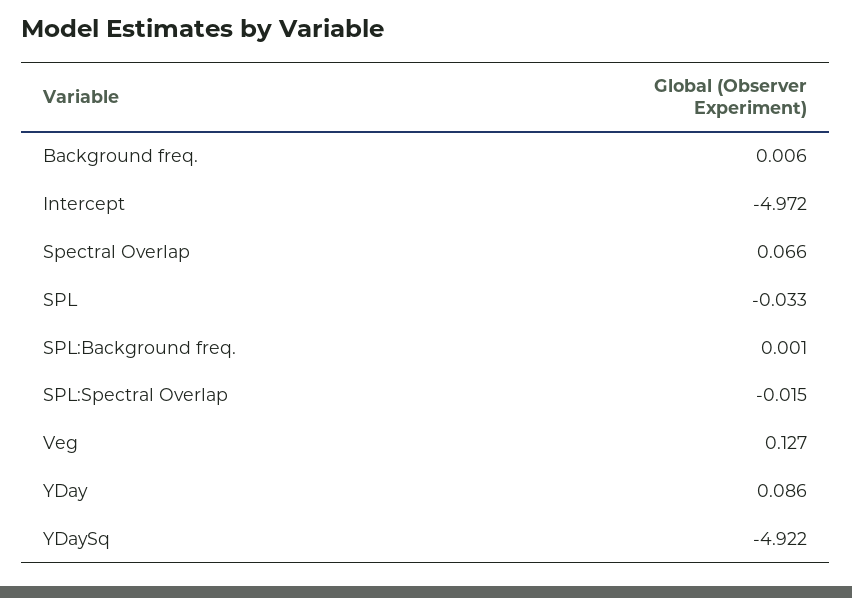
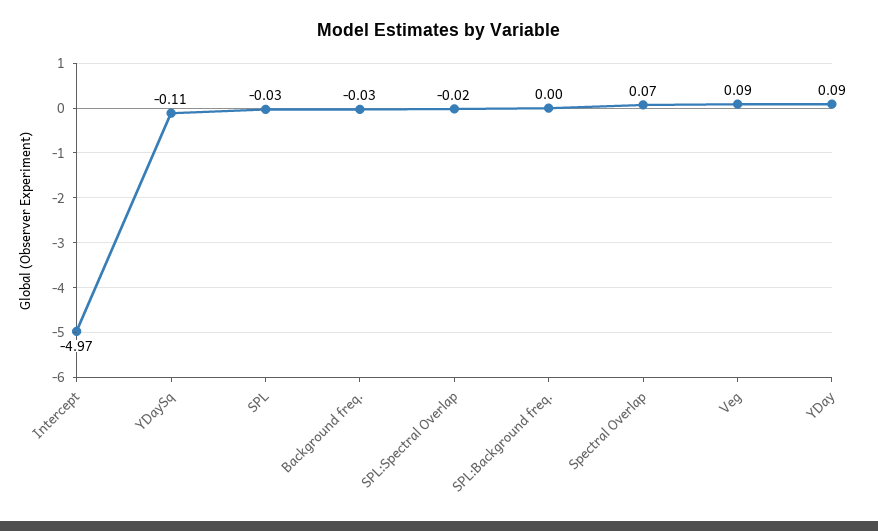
  {
-   "Background freq.": 0.006,
+   "Background freq.": -0.03,
    "Intercept": -4.972,
    "Spectral Overlap": 0.066,
    "SPL": -0.033,
    "SPL:Background freq.": 0.001,
    "SPL:Spectral Overlap": -0.015,
-   "Veg": 0.127,
+   "Veg": 0.09,
    "YDay": 0.086,
-   "YDaySq": -4.922
+   "YDaySq": -0.11
  }

